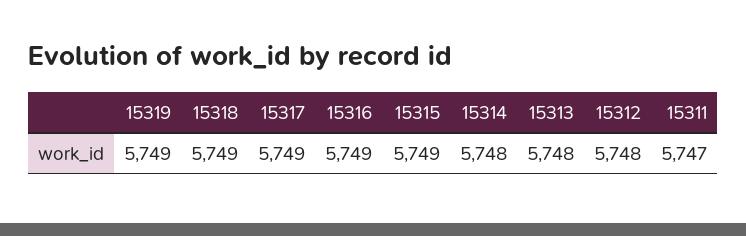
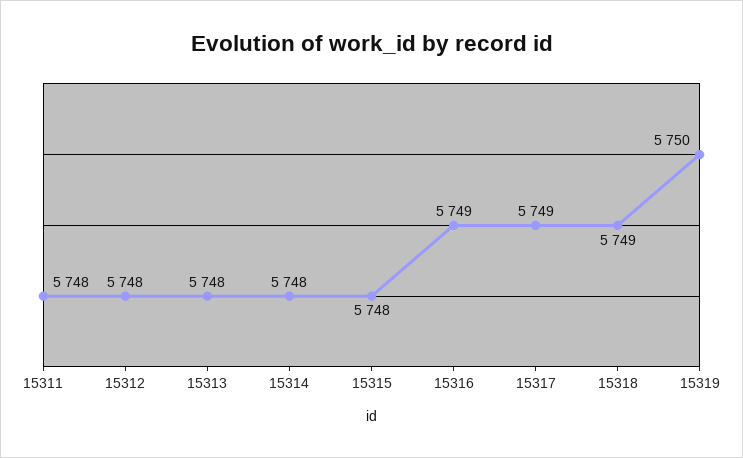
  {
-   "15319": 5749,
+   "15319": 5750,
    "15318": 5749,
    "15317": 5749,
    "15316": 5749,
-   "15315": 5749,
+   "15315": 5748,
    "15314": 5748,
    "15313": 5748,
    "15312": 5748,
-   "15311": 5747
+   "15311": 5748
  }

